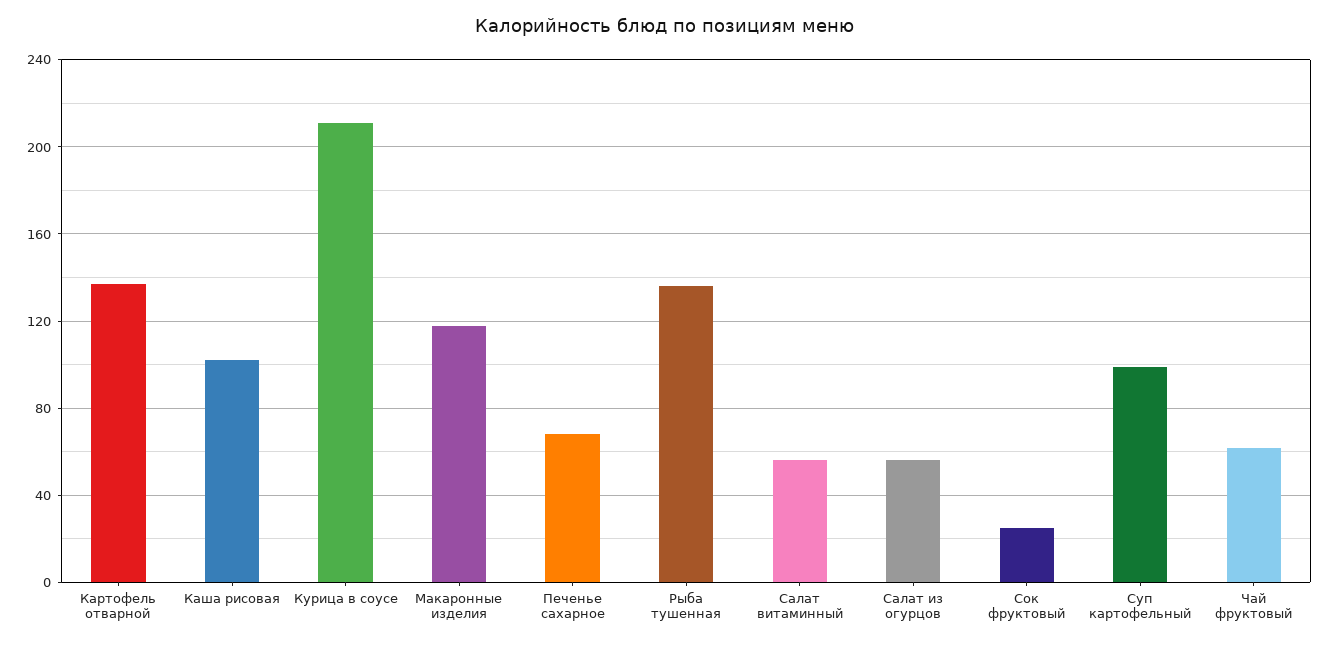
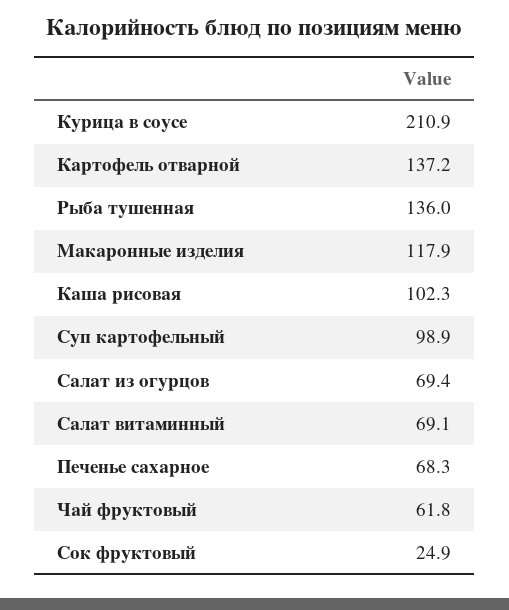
  {
    "Картофель отварной": 137.2,
    "Каша рисовая": 102.3,
    "Курица в соусе": 210.9,
    "Макаронные изделия": 117.9,
    "Печенье сахарное": 68.3,
    "Рыба тушенная": 136,
-   "Салат витаминный": 55,
+   "Салат витаминный": 69.1,
-   "Салат из огурцов": 55,
+   "Салат из огурцов": 69.4,
    "Сок фруктовый": 24.9,
    "Суп картофельный": 98.9,
    "Чай фруктовый": 61.8
  }

